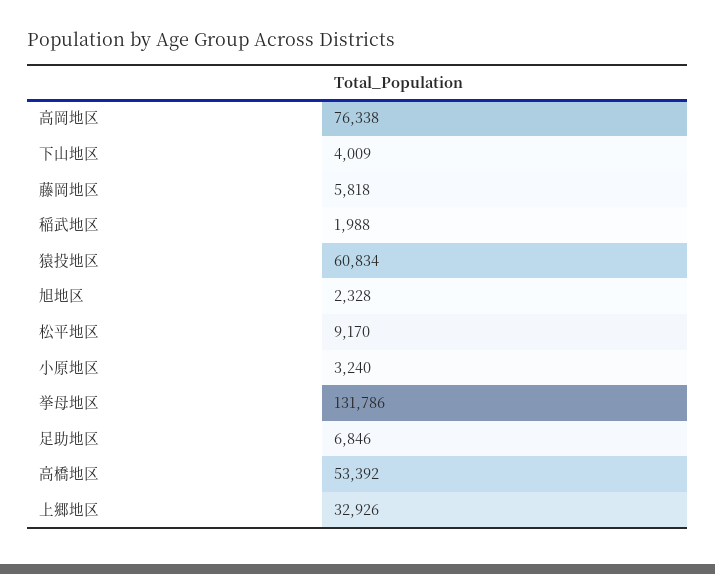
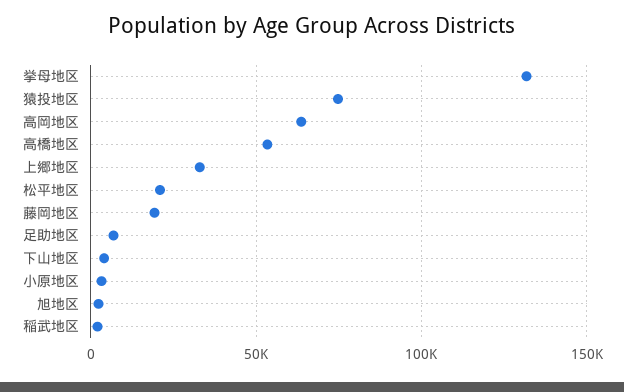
  {
-   "高岡地区": 76338,
+   "高岡地区": 65000,
    "下山地区": 4009,
-   "藤岡地区": 5818,
+   "藤岡地区": 20000,
    "稲武地区": 1988,
-   "猿投地区": 60834,
+   "猿投地区": 75000,
    "旭地区": 2328,
-   "松平地区": 9170,
+   "松平地区": 20000,
    "小原地区": 3240,
    "挙母地区": 131786,
    "足助地区": 6846,
    "高橋地区": 53392,
    "上郷地区": 32926
  }

